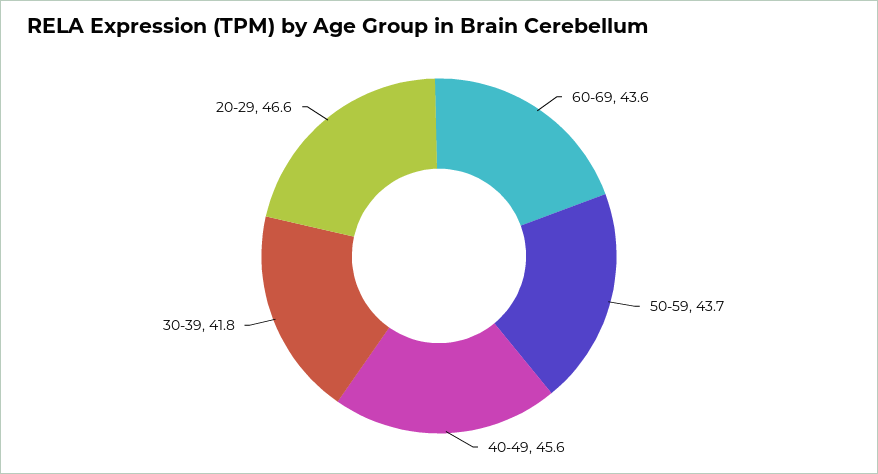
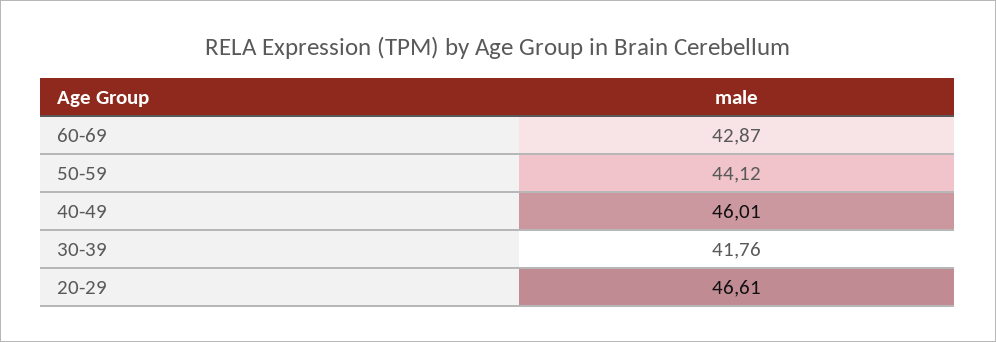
  {
-   "60-69": 43.6,
+   "60-69": 42.87,
-   "50-59": 43.7,
+   "50-59": 44.12,
-   "40-49": 45.6,
+   "40-49": 46.01,
    "30-39": 41.76,
    "20-29": 46.61
  }

